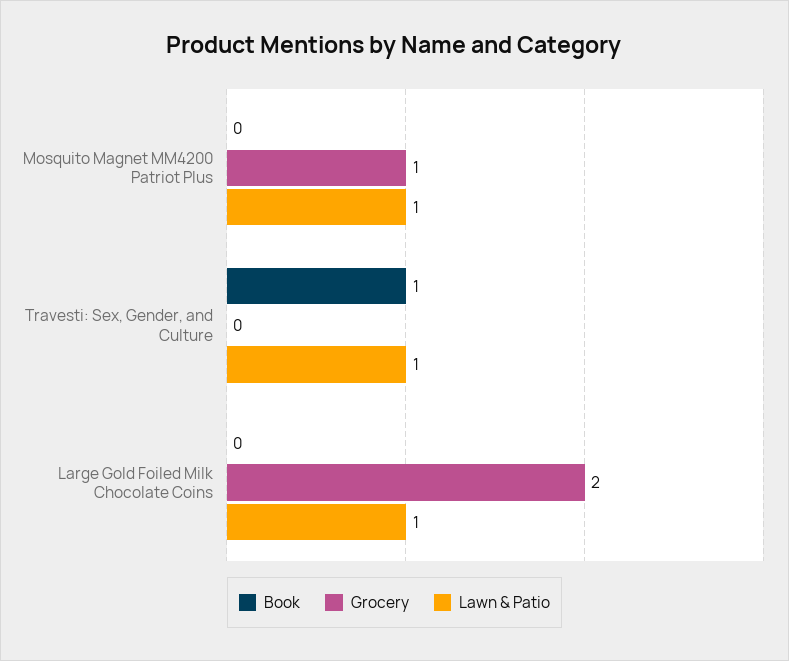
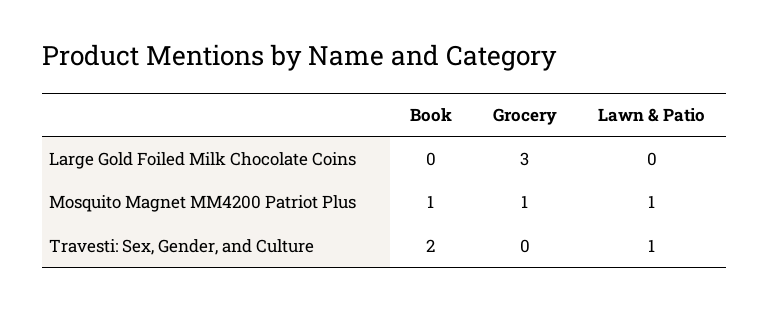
  {
    "Book": {
-     "Mosquito Magnet MM4200 Patriot Plus": 0,
+     "Mosquito Magnet MM4200 Patriot Plus": 1,
-     "Travesti: Sex, Gender, and Culture": 1,
+     "Travesti: Sex, Gender, and Culture": 2,
      "Large Gold Foiled Milk Chocolate Coins": 0
    },
    "Grocery": {
      "Mosquito Magnet MM4200 Patriot Plus": 1,
      "Travesti: Sex, Gender, and Culture": 0,
-     "Large Gold Foiled Milk Chocolate Coins": 2
+     "Large Gold Foiled Milk Chocolate Coins": 3
    },
    "Lawn & Patio": {
      "Mosquito Magnet MM4200 Patriot Plus": 1,
      "Travesti: Sex, Gender, and Culture": 1,
-     "Large Gold Foiled Milk Chocolate Coins": 1
+     "Large Gold Foiled Milk Chocolate Coins": 0
    }
  }

